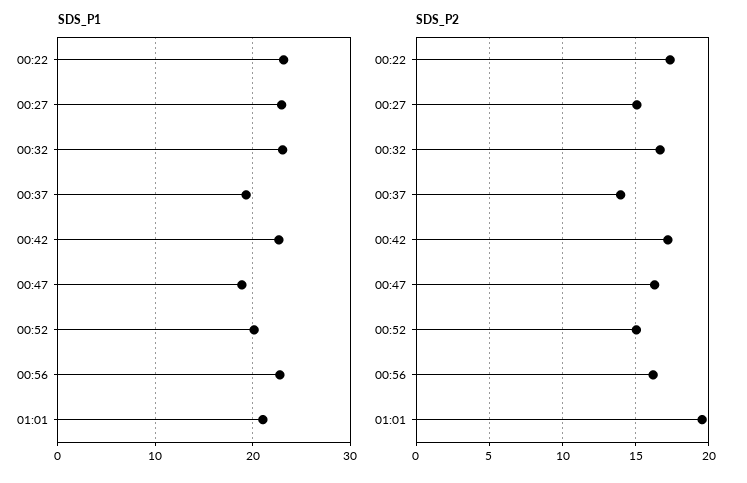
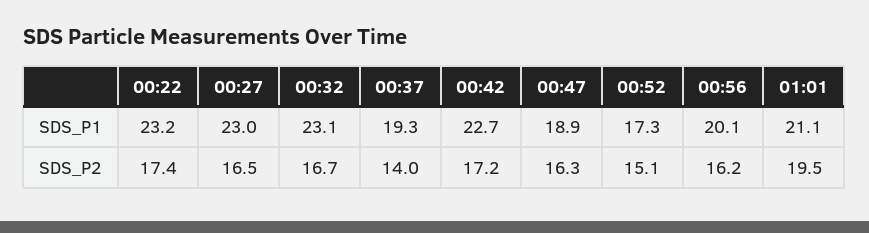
  {
    "SDS_P1": {
      "00:22": 23.2,
      "00:27": 23,
      "00:32": 23.1,
      "00:37": 19.3,
      "00:42": 22.7,
      "00:47": 18.9,
-     "00:52": 20,
+     "00:52": 17.3,
-     "00:56": 23,
+     "00:56": 20.1,
      "01:01": 21.1
    },
    "SDS_P2": {
      "00:22": 17.4,
-     "00:27": 15,
+     "00:27": 16.5,
      "00:32": 16.7,
      "00:37": 14,
      "00:42": 17.2,
      "00:47": 16.3,
      "00:52": 15.1,
      "00:56": 16.2,
      "01:01": 19.5
    }
  }

